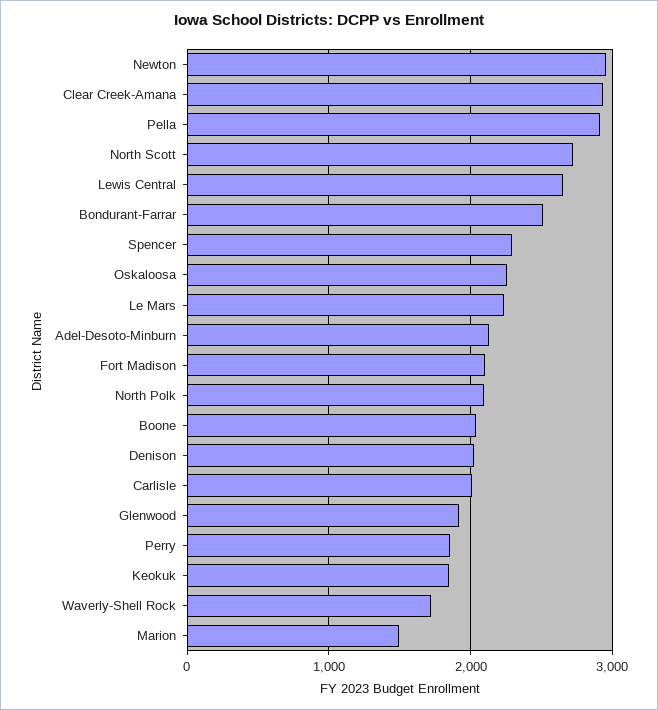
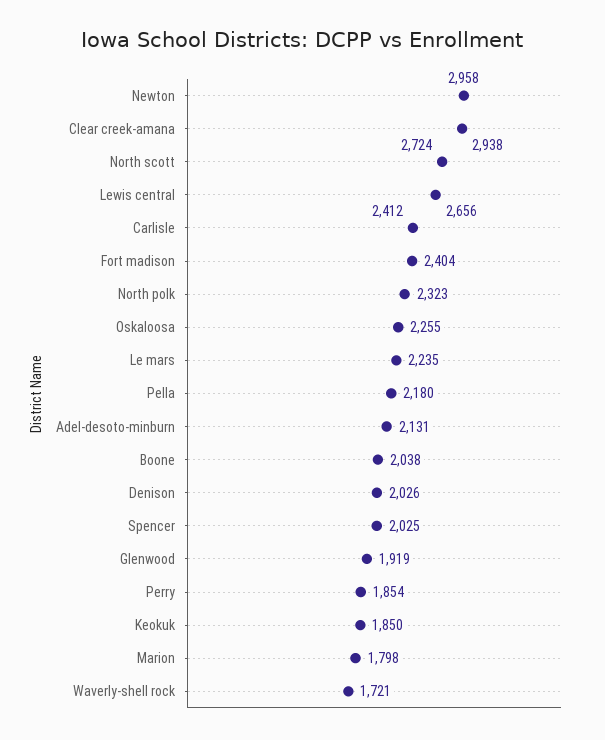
  {
    "Newton": 2958,
    "Clear Creek-Amana": 2938,
-   "Pella": 2900,
+   "Pella": 2180,
    "North Scott": 2724,
    "Lewis Central": 2656,
-   "Bondurant-Farrar": 2500,
-   "Spencer": 2300,
+   "Spencer": 2025,
    "Oskaloosa": 2255,
    "Le Mars": 2235,
    "Adel-Desoto-Minburn": 2131,
-   "Fort Madison": 2100,
+   "Fort Madison": 2404,
-   "North Polk": 2100,
+   "North Polk": 2323,
    "Boone": 2038,
    "Denison": 2026,
-   "Carlisle": 2000,
+   "Carlisle": 2412,
    "Glenwood": 1919,
    "Perry": 1854,
    "Keokuk": 1850,
    "Waverly-Shell Rock": 1721,
-   "Marion": 1500
+   "Marion": 1798
  }

